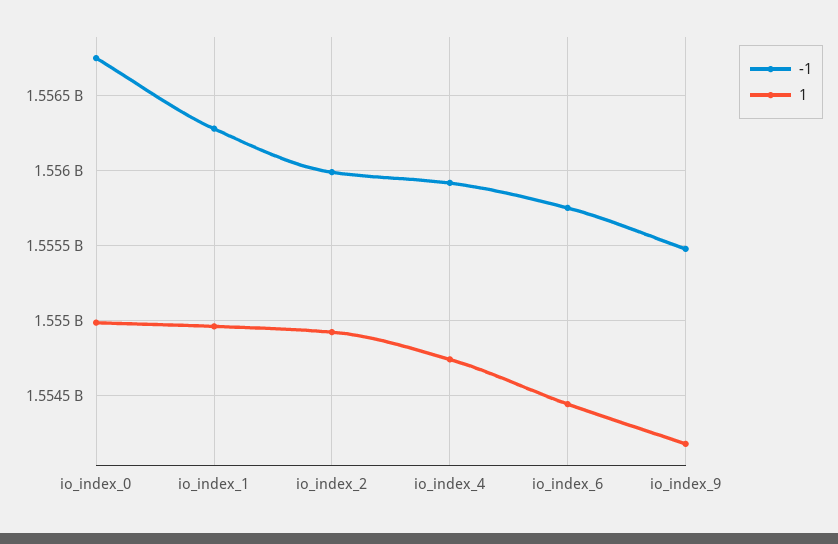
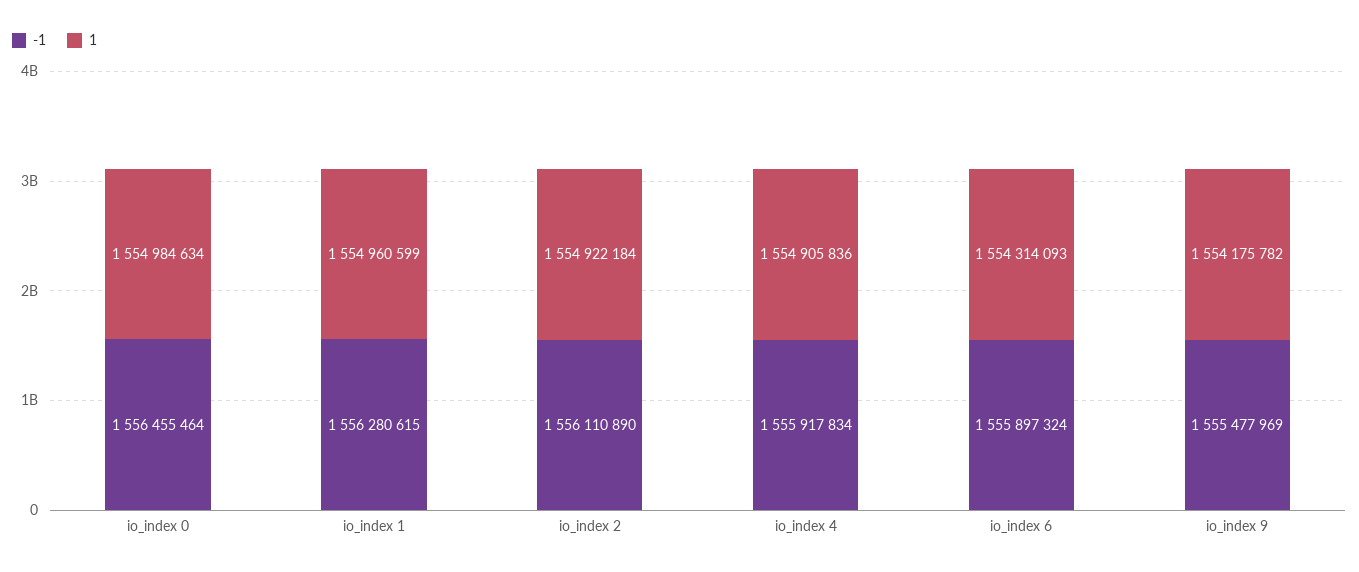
  {
    "-1": {
-     "io_index_0": 1556750000,
+     "io_index_0": 1556455464,
      "io_index_1": 1556280615,
-     "io_index_2": 1556000000,
+     "io_index_2": 1556110890,
      "io_index_4": 1555917834,
-     "io_index_6": 1555750000,
+     "io_index_6": 1555897324,
      "io_index_9": 1555477969
    },
    "1": {
      "io_index_0": 1554984634,
      "io_index_1": 1554960599,
      "io_index_2": 1554922184,
-     "io_index_4": 1554750000,
+     "io_index_4": 1554905836,
-     "io_index_6": 1554450000,
+     "io_index_6": 1554314093,
      "io_index_9": 1554175782
    }
  }

